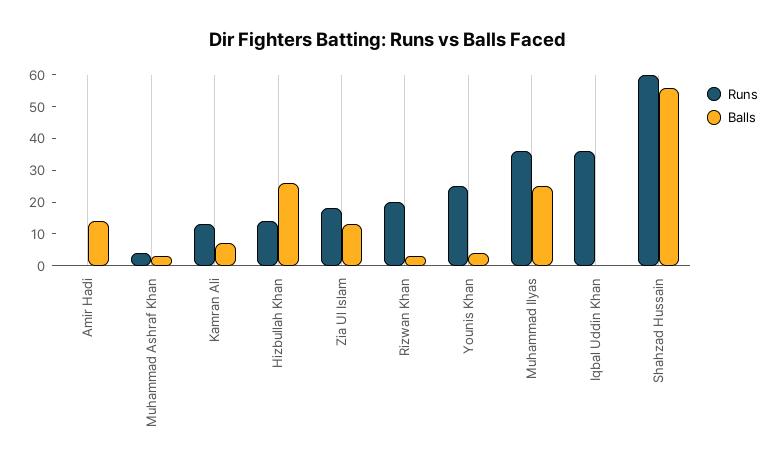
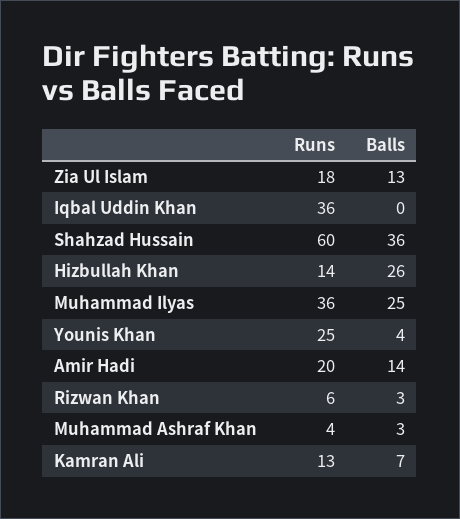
  {
    "Runs": {
-     "Amir Hadi": 0,
+     "Amir Hadi": 20,
      "Muhammad Ashraf Khan": 4,
      "Kamran Ali": 13,
      "Hizbullah Khan": 14,
      "Zia Ul Islam": 18,
-     "Rizwan Khan": 20,
+     "Rizwan Khan": 6,
      "Younis Khan": 25,
      "Muhammad Ilyas": 36,
      "Iqbal Uddin Khan": 36,
      "Shahzad Hussain": 60
    },
    "Balls": {
      "Amir Hadi": 14,
      "Muhammad Ashraf Khan": 3,
      "Kamran Ali": 7,
      "Hizbullah Khan": 26,
      "Zia Ul Islam": 13,
      "Rizwan Khan": 3,
      "Younis Khan": 4,
      "Muhammad Ilyas": 25,
      "Iqbal Uddin Khan": 0,
-     "Shahzad Hussain": 55
+     "Shahzad Hussain": 36
    }
  }

